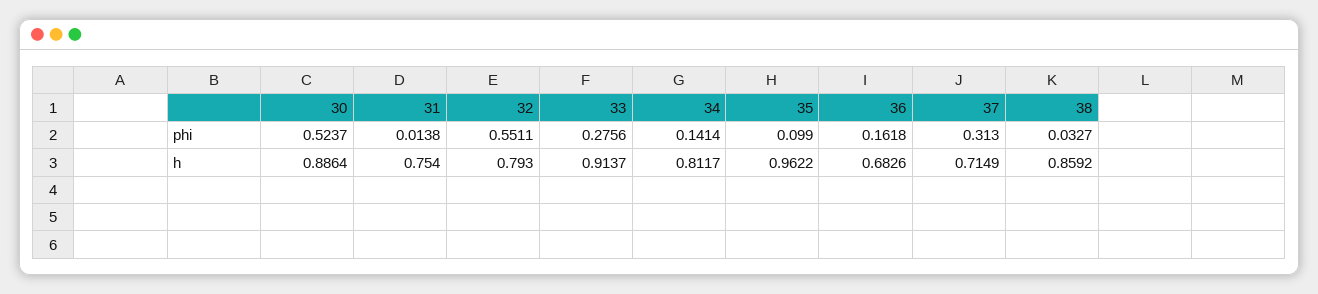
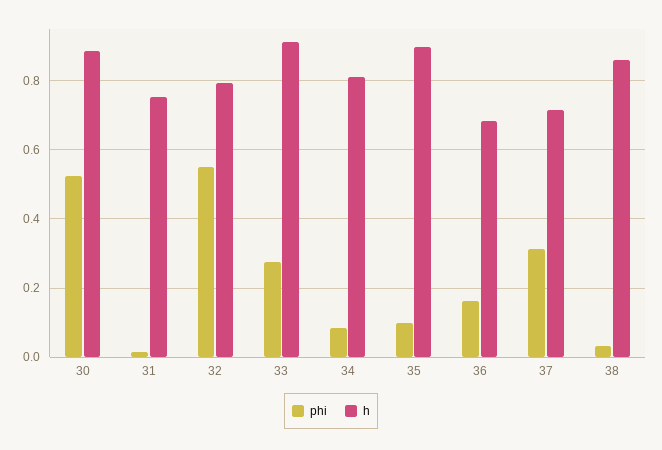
  {
    "phi": {
      "30": 0.5237,
      "31": 0.0138,
      "32": 0.5511,
      "33": 0.2756,
-     "34": 0.1414,
+     "34": 0.08,
      "35": 0.099,
      "36": 0.1618,
      "37": 0.313,
      "38": 0.0327
    },
    "h": {
      "30": 0.8864,
      "31": 0.754,
      "32": 0.793,
      "33": 0.9137,
      "34": 0.8117,
-     "35": 0.9622,
+     "35": 0.9,
      "36": 0.6826,
      "37": 0.7149,
      "38": 0.8592
    }
  }

